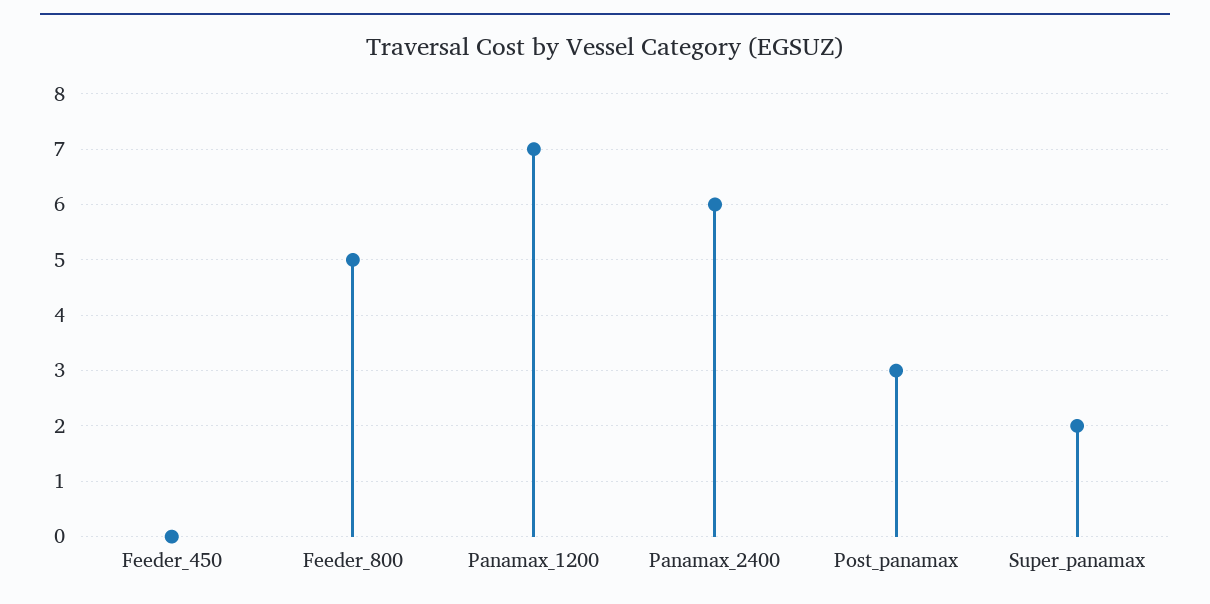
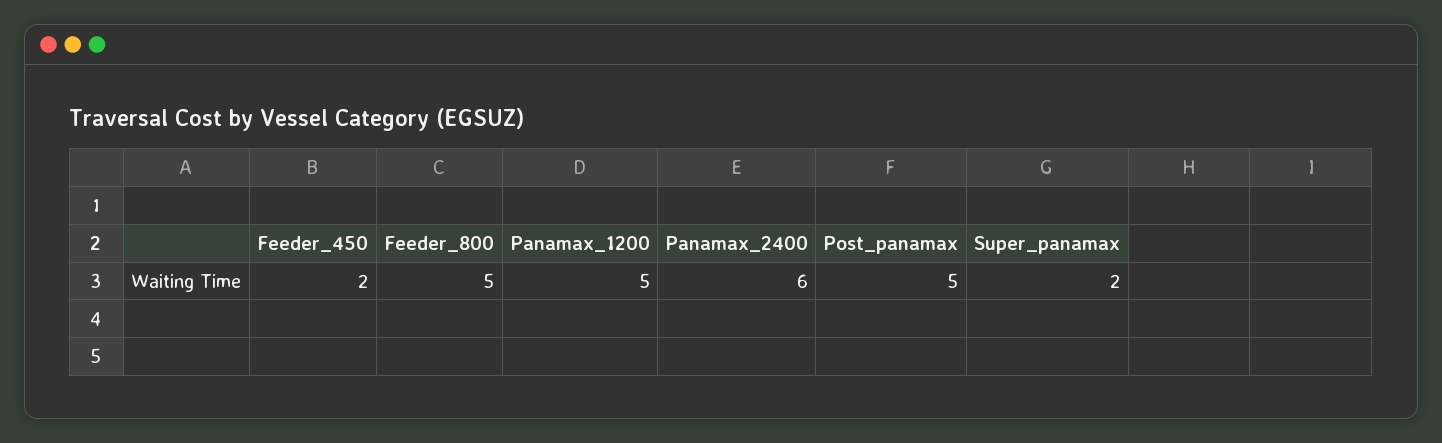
  {
-   "Feeder_450": 0,
+   "Feeder_450": 2,
    "Feeder_800": 5,
-   "Panamax_1200": 7,
+   "Panamax_1200": 5,
    "Panamax_2400": 6,
-   "Post_panamax": 3,
+   "Post_panamax": 5,
    "Super_panamax": 2
  }

